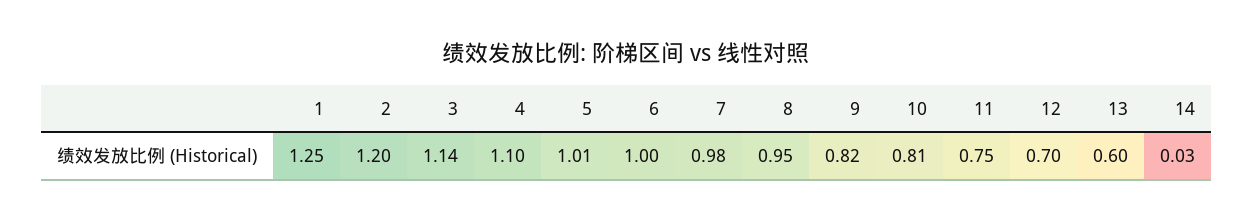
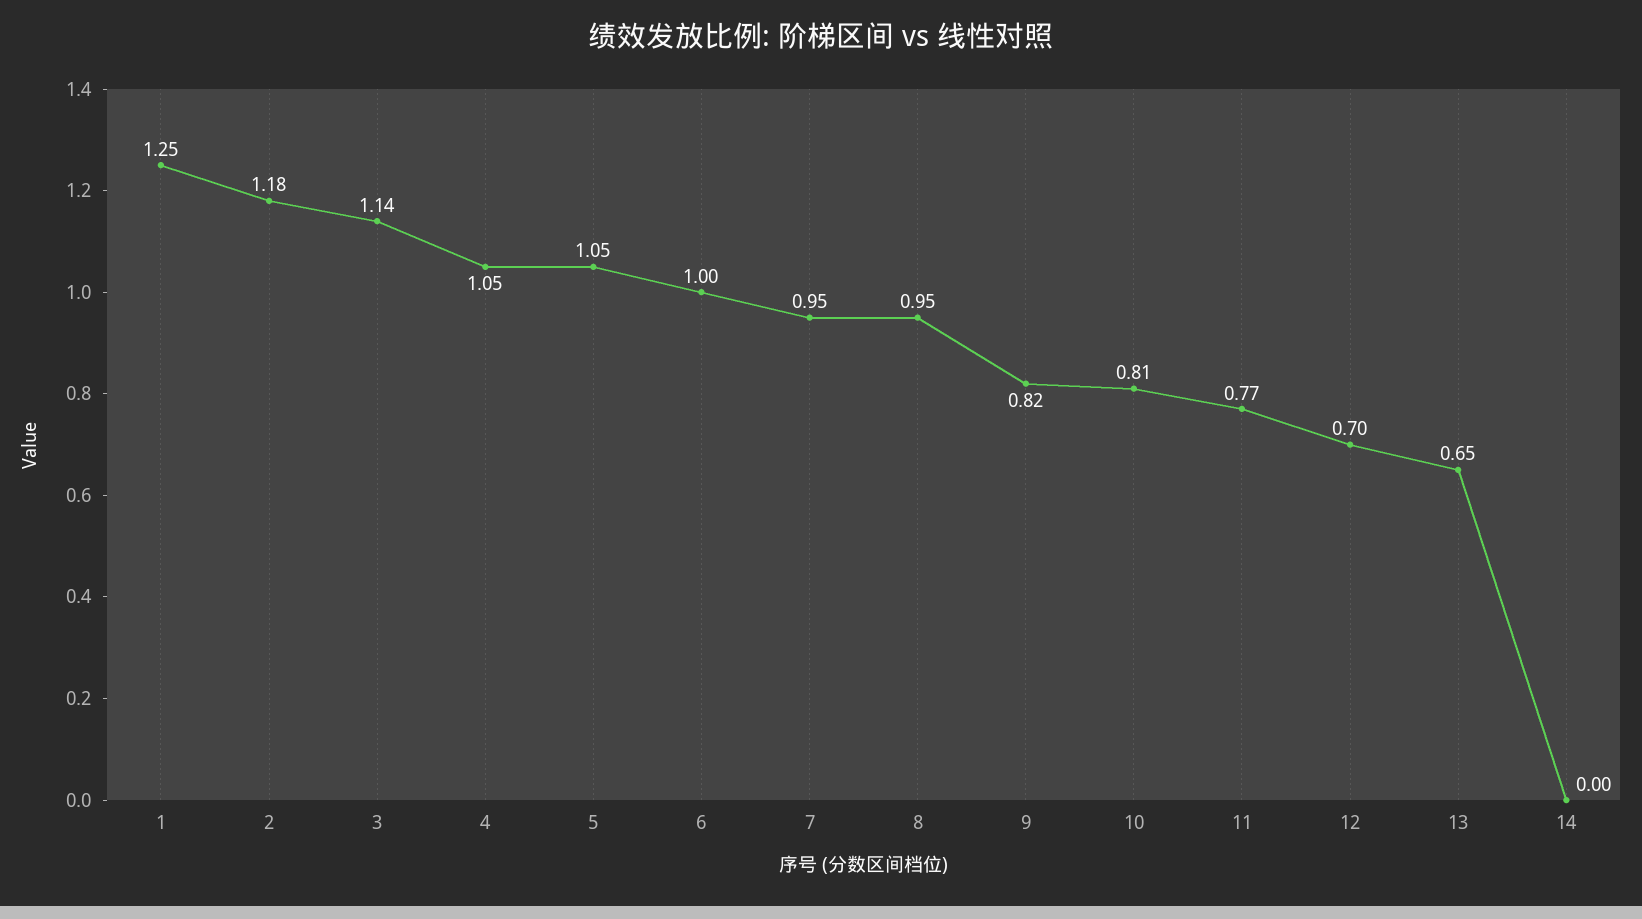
  {
    "1": 1.25,
-   "2": 1.2,
+   "2": 1.18,
    "3": 1.14,
-   "4": 1.1,
+   "4": 1.05,
-   "5": 1.01,
+   "5": 1.05,
    "6": 1,
-   "7": 0.98,
+   "7": 0.95,
    "8": 0.95,
    "9": 0.82,
    "10": 0.81,
-   "11": 0.75,
+   "11": 0.77,
    "12": 0.7,
-   "13": 0.6,
+   "13": 0.65,
-   "14": 0.03
+   "14": 0
  }

